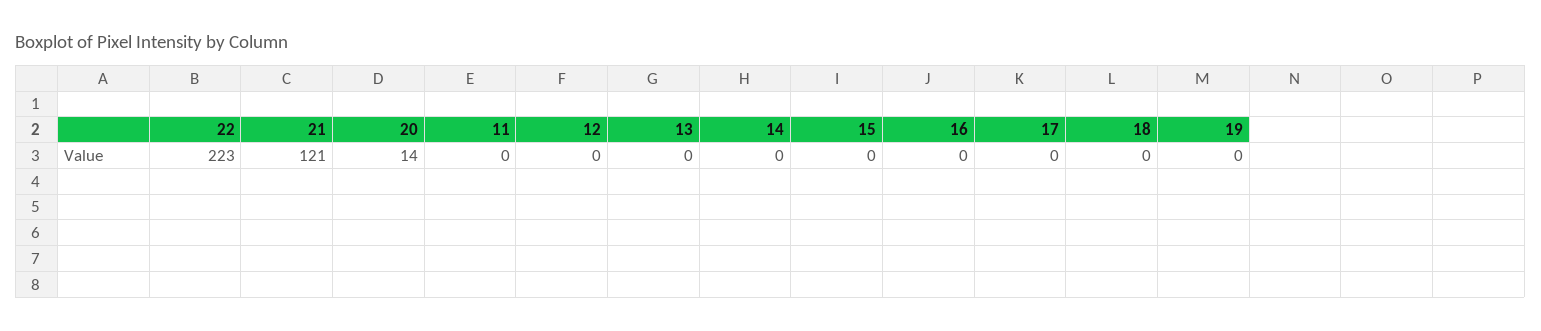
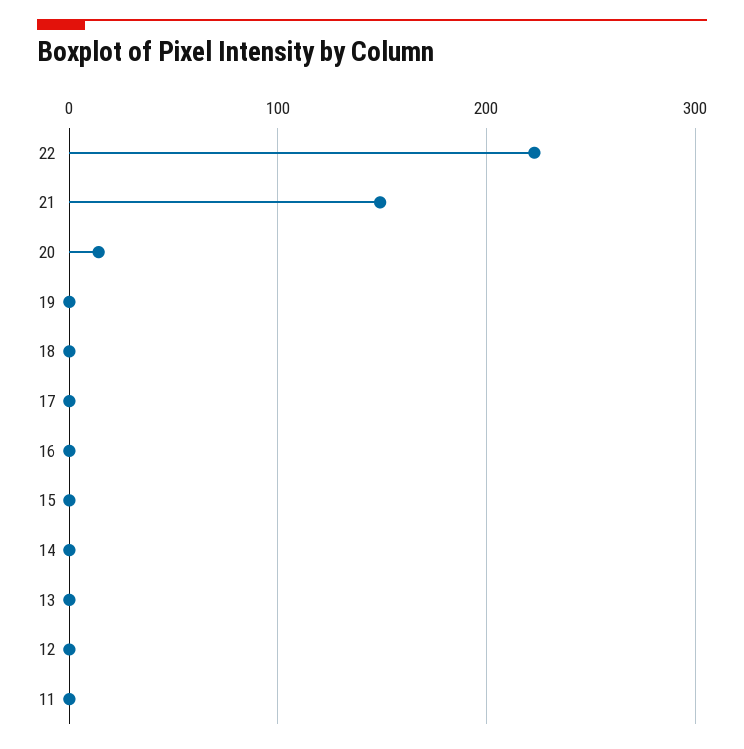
  {
    "22": 223,
-   "21": 121,
+   "21": 150,
    "20": 14,
    "11": 0,
    "12": 0,
    "13": 0,
    "14": 0,
    "15": 0,
    "16": 0,
    "17": 0,
    "18": 0,
    "19": 0
  }

